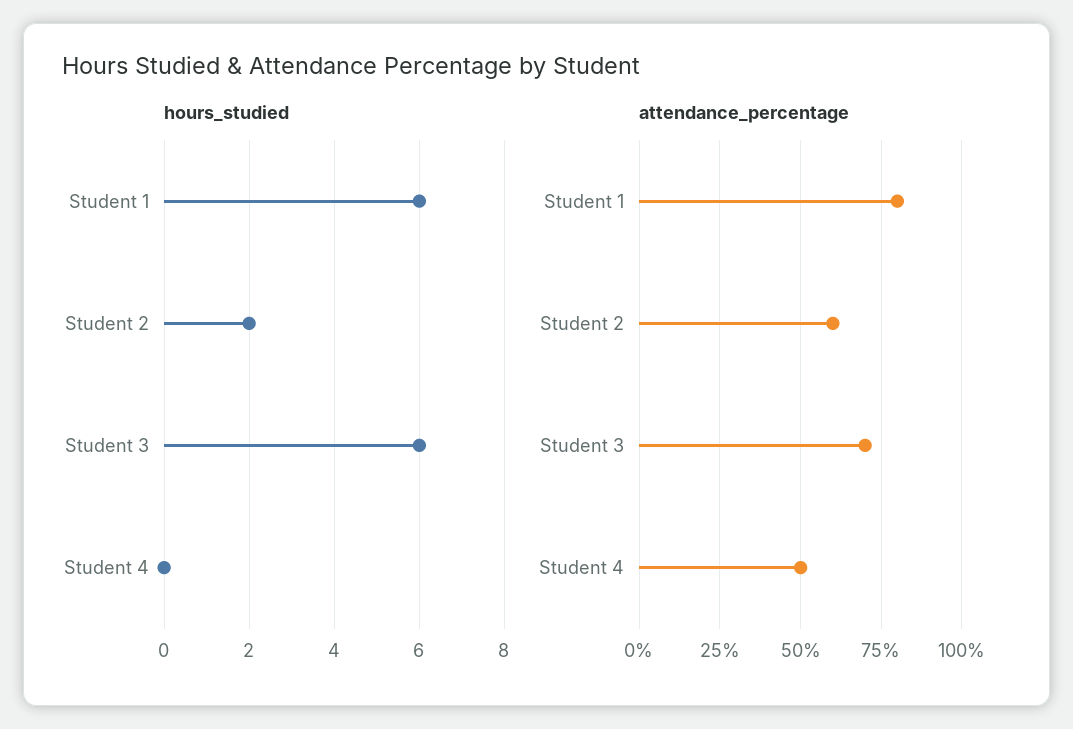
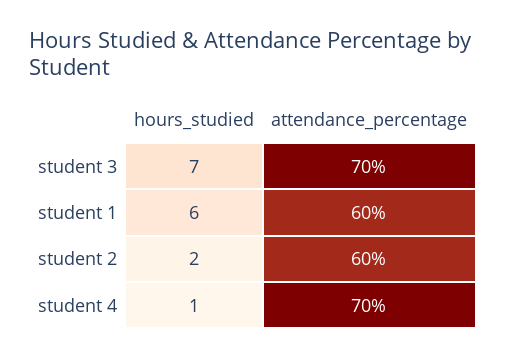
  {
    "hours_studied": {
      "Student 1": 6,
      "Student 2": 2,
-     "Student 3": 6,
+     "Student 3": 7,
-     "Student 4": 0
+     "Student 4": 1
    },
    "attendance_percentage": {
-     "Student 1": 80,
+     "Student 1": 60,
      "Student 2": 60,
      "Student 3": 70,
-     "Student 4": 50
+     "Student 4": 70
    }
  }

